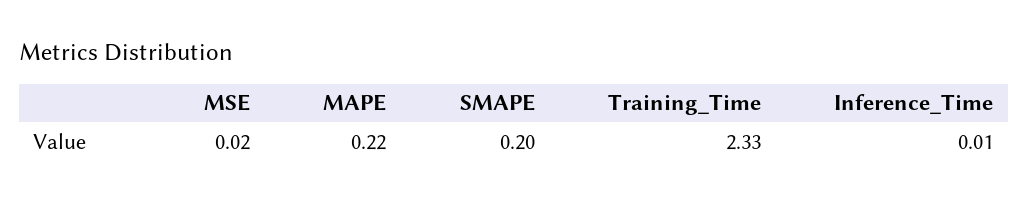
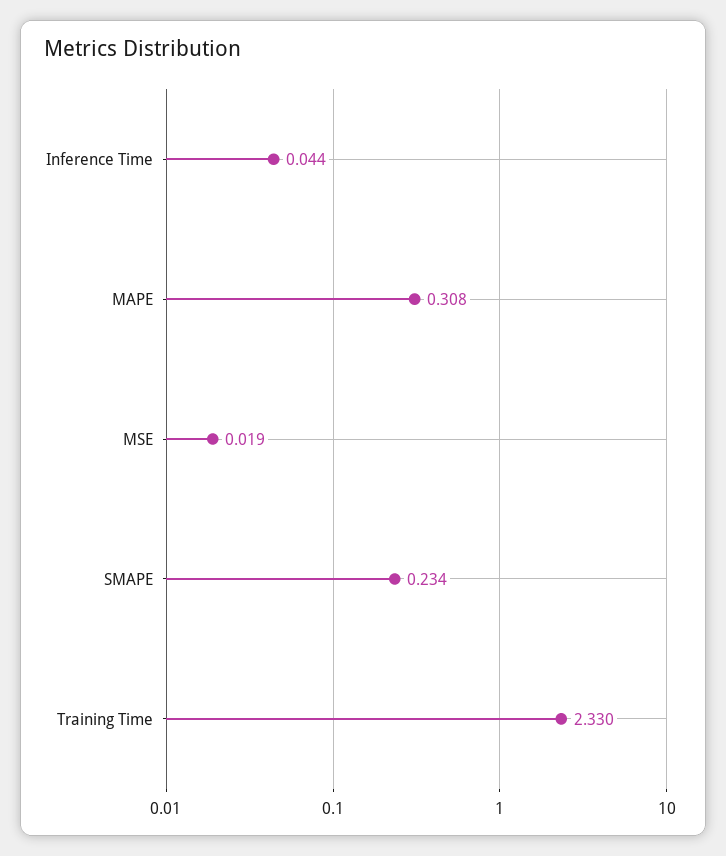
  {
    "MSE": 0.019,
-   "MAPE": 0.22,
+   "MAPE": 0.308,
-   "SMAPE": 0.2,
+   "SMAPE": 0.234,
    "Training_Time": 2.33,
-   "Inference_Time": 0.01
+   "Inference_Time": 0.044
  }

